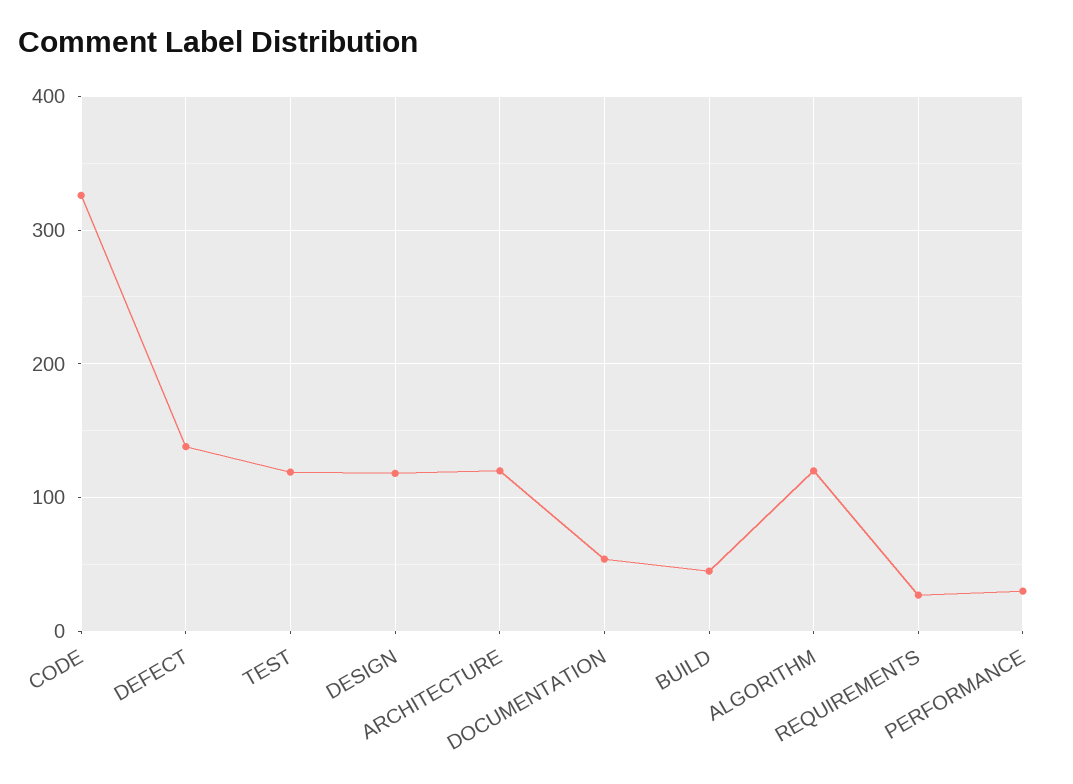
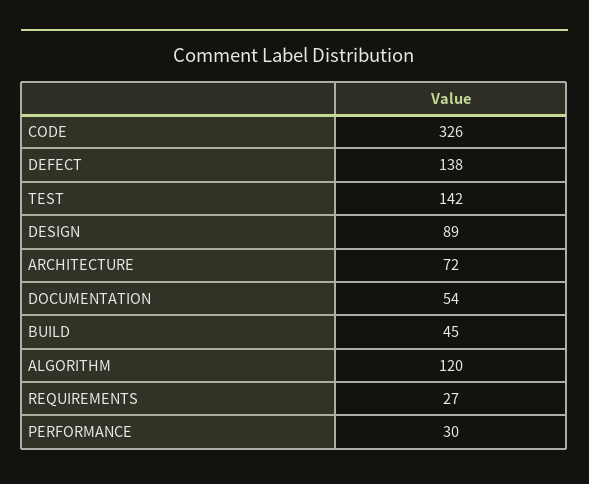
  {
    "CODE": 326,
    "DEFECT": 138,
-   "TEST": 120,
+   "TEST": 142,
-   "DESIGN": 120,
+   "DESIGN": 89,
-   "ARCHITECTURE": 120,
+   "ARCHITECTURE": 72,
    "DOCUMENTATION": 54,
    "BUILD": 45,
    "ALGORITHM": 120,
    "REQUIREMENTS": 27,
    "PERFORMANCE": 30
  }

